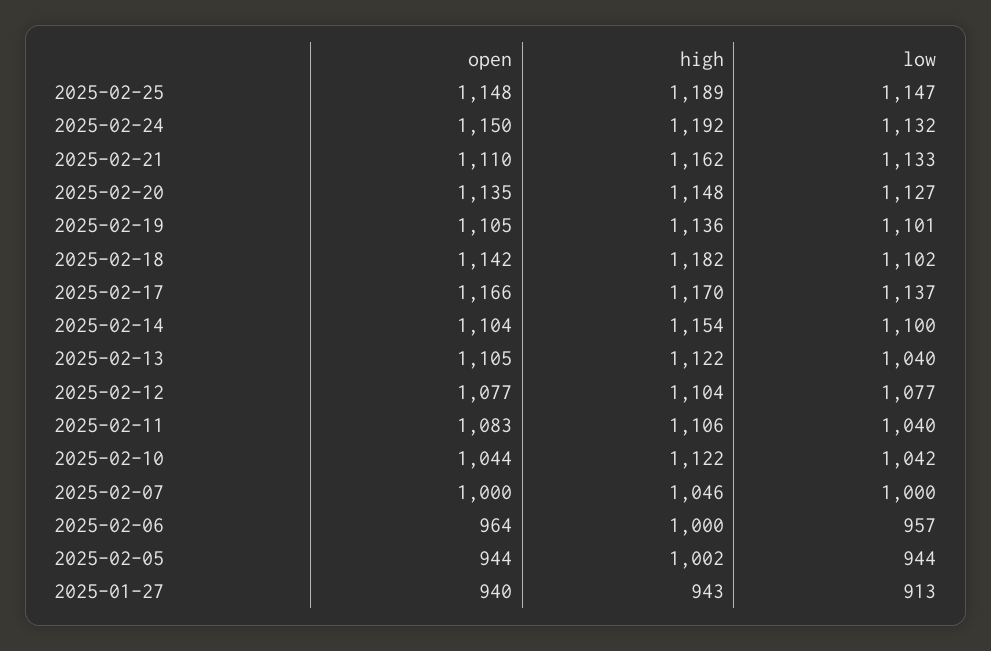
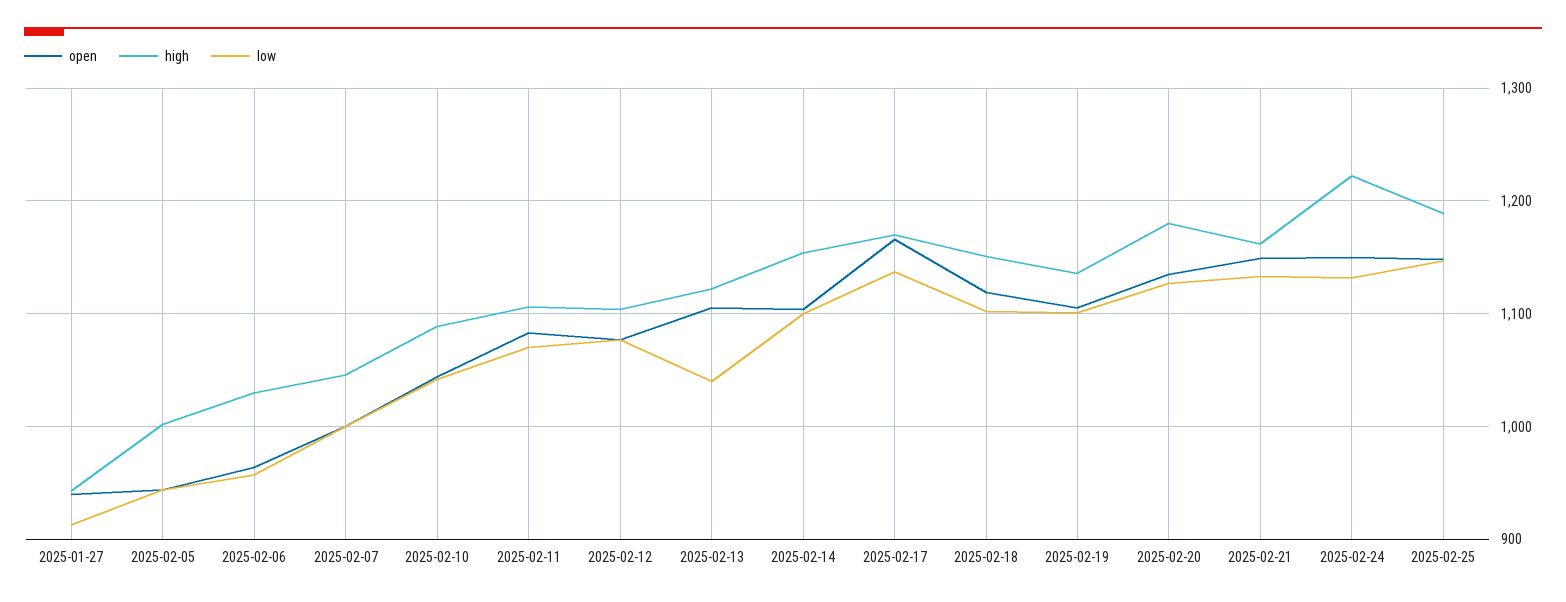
  {
    "open": {
      "2025-02-25": 1148,
      "2025-02-24": 1150,
-     "2025-02-21": 1110,
+     "2025-02-21": 1150,
      "2025-02-20": 1135,
      "2025-02-19": 1105,
-     "2025-02-18": 1142,
+     "2025-02-18": 1120,
      "2025-02-17": 1166,
      "2025-02-14": 1104,
      "2025-02-13": 1105,
      "2025-02-12": 1077,
      "2025-02-11": 1083,
      "2025-02-10": 1044,
      "2025-02-07": 1000,
      "2025-02-06": 964,
      "2025-02-05": 944,
      "2025-01-27": 940
    },
    "high": {
      "2025-02-25": 1189,
-     "2025-02-24": 1192,
+     "2025-02-24": 1220,
      "2025-02-21": 1162,
-     "2025-02-20": 1148,
+     "2025-02-20": 1180,
      "2025-02-19": 1136,
-     "2025-02-18": 1182,
+     "2025-02-18": 1150,
      "2025-02-17": 1170,
      "2025-02-14": 1154,
      "2025-02-13": 1122,
      "2025-02-12": 1104,
      "2025-02-11": 1106,
-     "2025-02-10": 1122,
+     "2025-02-10": 1090,
      "2025-02-07": 1046,
-     "2025-02-06": 1000,
+     "2025-02-06": 1030,
      "2025-02-05": 1002,
      "2025-01-27": 943
    },
    "low": {
      "2025-02-25": 1147,
      "2025-02-24": 1132,
      "2025-02-21": 1133,
      "2025-02-20": 1127,
      "2025-02-19": 1101,
      "2025-02-18": 1102,
      "2025-02-17": 1137,
      "2025-02-14": 1100,
      "2025-02-13": 1040,
      "2025-02-12": 1077,
-     "2025-02-11": 1040,
+     "2025-02-11": 1070,
      "2025-02-10": 1042,
      "2025-02-07": 1000,
      "2025-02-06": 957,
      "2025-02-05": 944,
      "2025-01-27": 913
    }
  }

